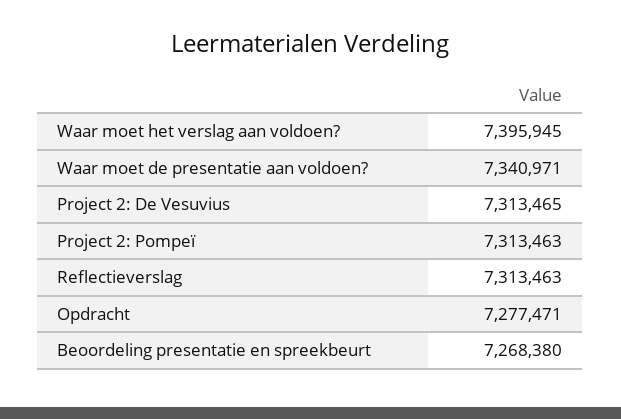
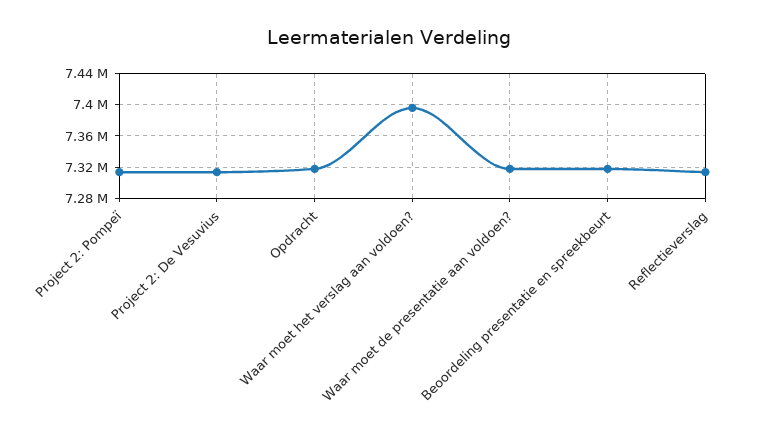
  {
    "Waar moet het verslag aan voldoen?": 7395945,
-   "Waar moet de presentatie aan voldoen?": 7340971,
+   "Waar moet de presentatie aan voldoen?": 7320000,
    "Project 2: De Vesuvius": 7313465,
    "Project 2: Pompeï": 7313463,
    "Reflectieverslag": 7313463,
-   "Opdracht": 7277471,
+   "Opdracht": 7320000,
-   "Beoordeling presentatie en spreekbeurt": 7268380
+   "Beoordeling presentatie en spreekbeurt": 7320000
  }

